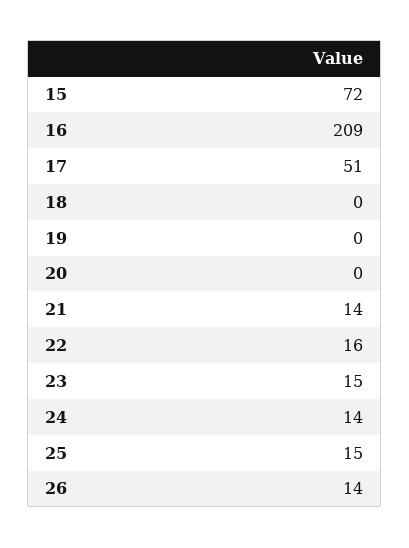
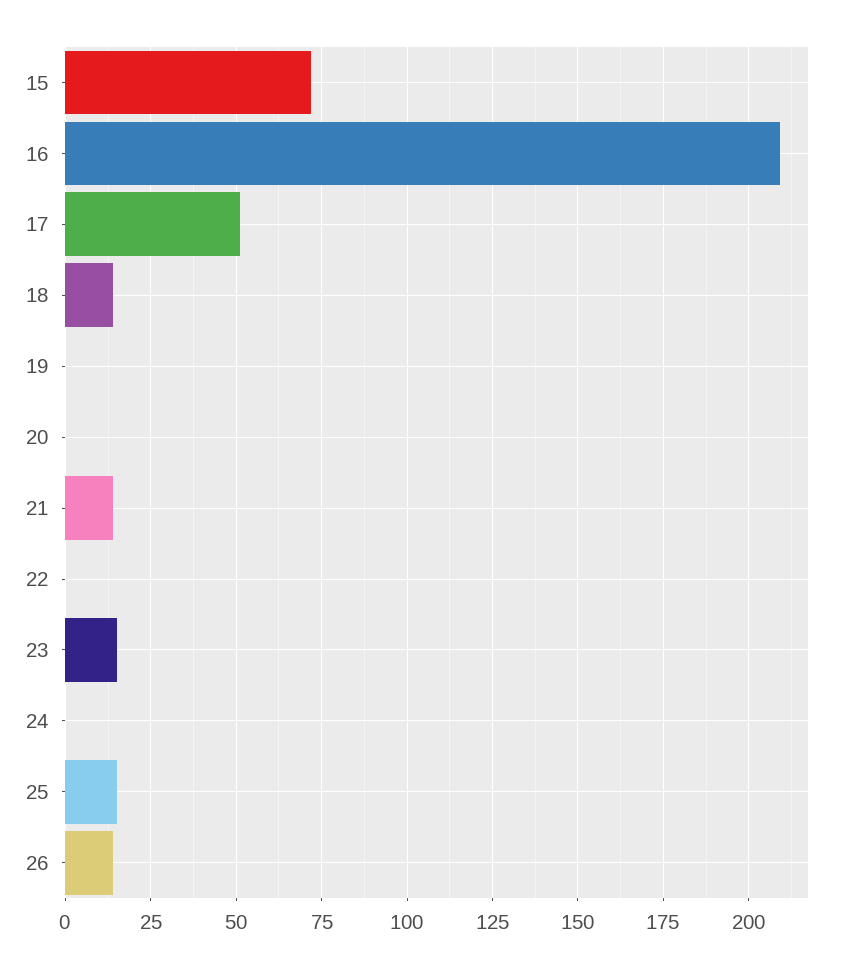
  {
    "15": 72,
    "16": 209,
    "17": 51,
-   "18": 0,
+   "18": 15,
    "19": 0,
    "20": 0,
    "21": 14,
-   "22": 16,
+   "22": 0,
    "23": 15,
-   "24": 14,
+   "24": 0,
    "25": 15,
    "26": 14
  }

